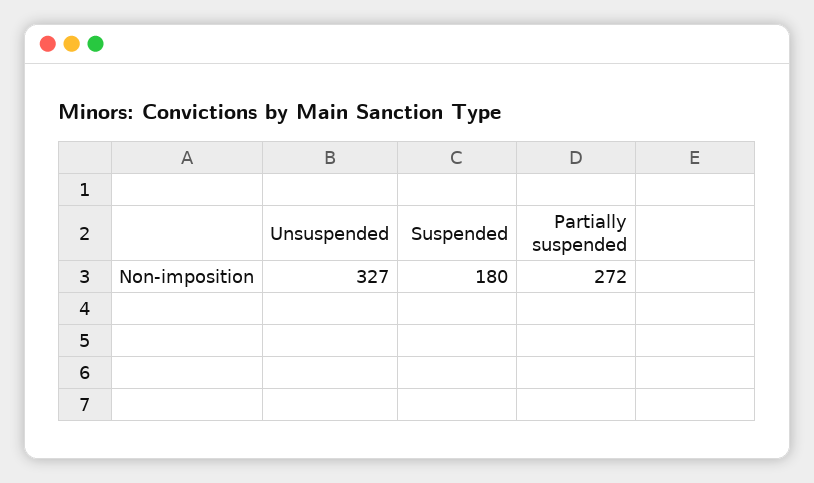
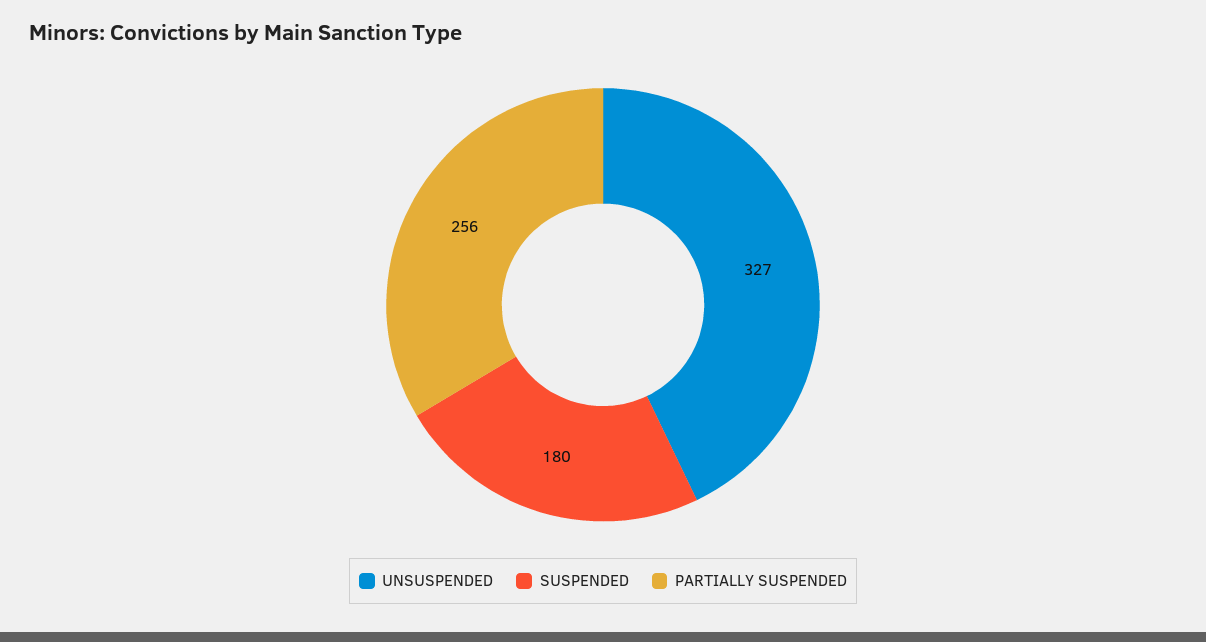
  {
    "Unsuspended": 327,
    "Suspended": 180,
-   "Partially suspended": 272
+   "Partially suspended": 256
  }

